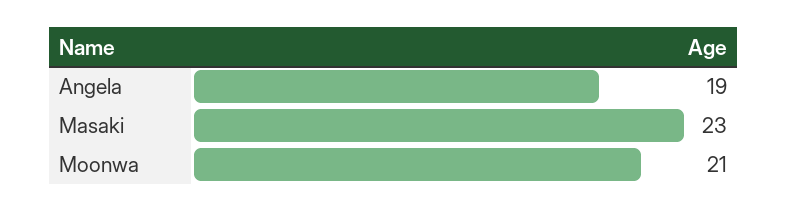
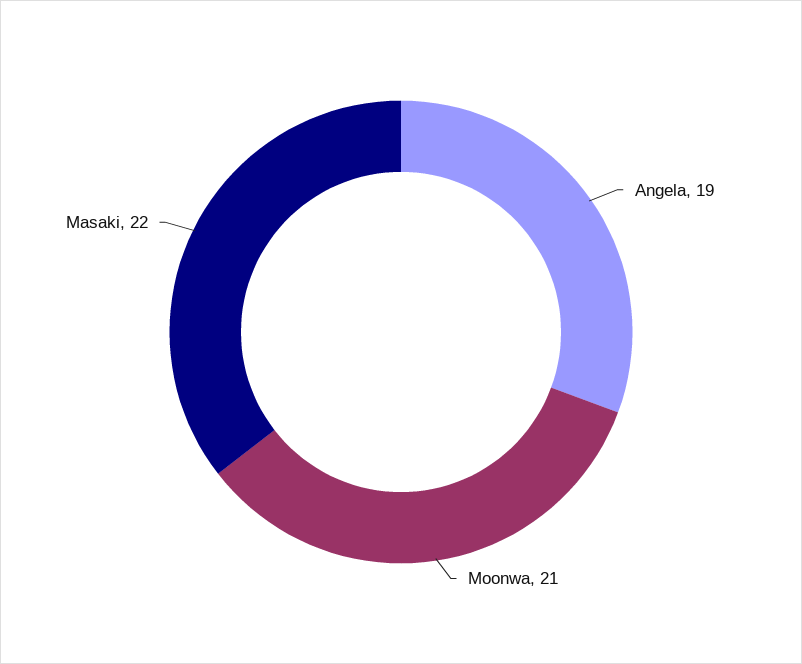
  {
    "Angela": 19,
-   "Masaki": 23,
+   "Masaki": 22,
    "Moonwa": 21
  }

